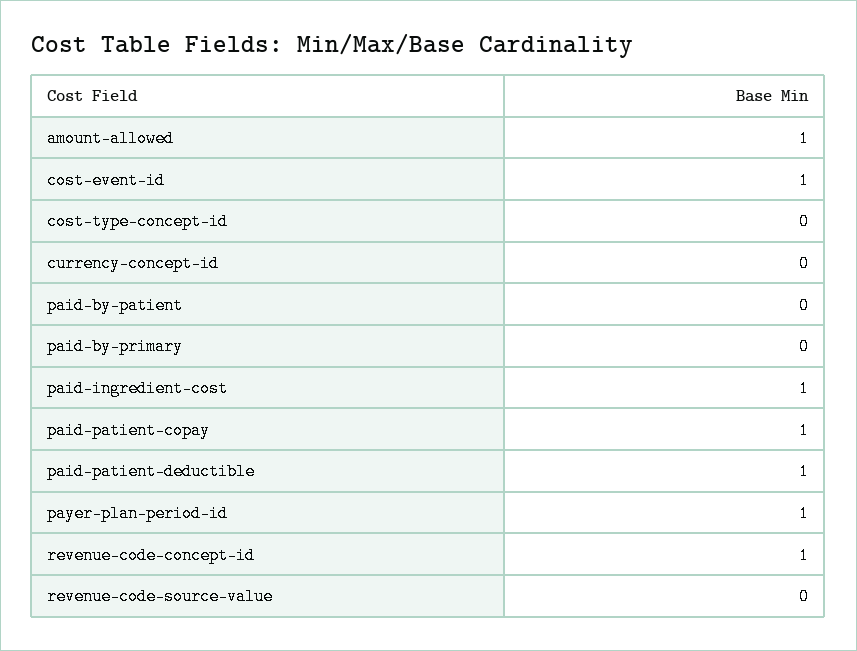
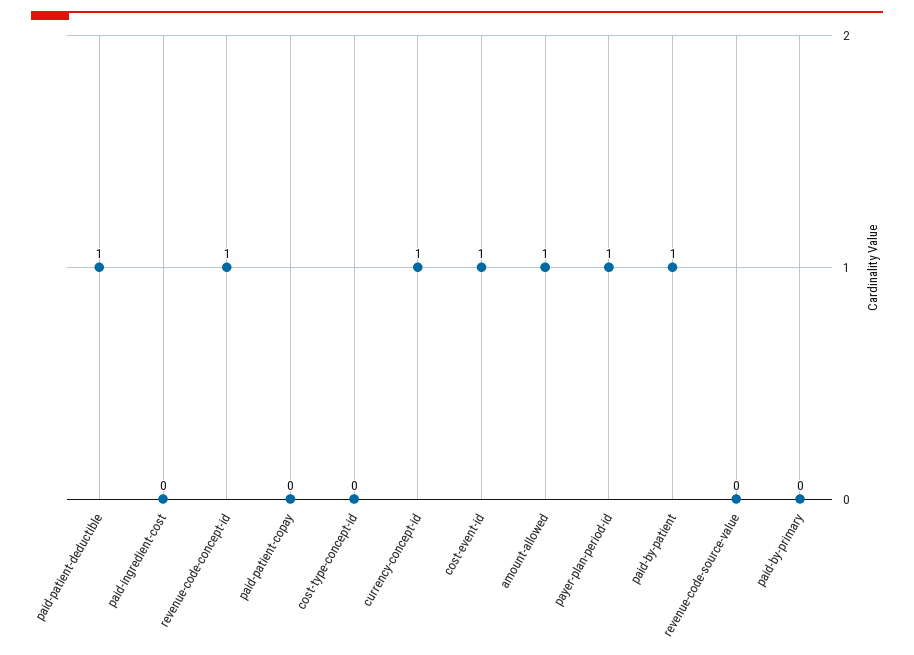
  {
    "amount-allowed": 1,
    "cost-event-id": 1,
    "cost-type-concept-id": 0,
-   "currency-concept-id": 0,
+   "currency-concept-id": 1,
-   "paid-by-patient": 0,
+   "paid-by-patient": 1,
    "paid-by-primary": 0,
-   "paid-ingredient-cost": 1,
+   "paid-ingredient-cost": 0,
-   "paid-patient-copay": 1,
+   "paid-patient-copay": 0,
    "paid-patient-deductible": 1,
    "payer-plan-period-id": 1,
    "revenue-code-concept-id": 1,
    "revenue-code-source-value": 0
  }

